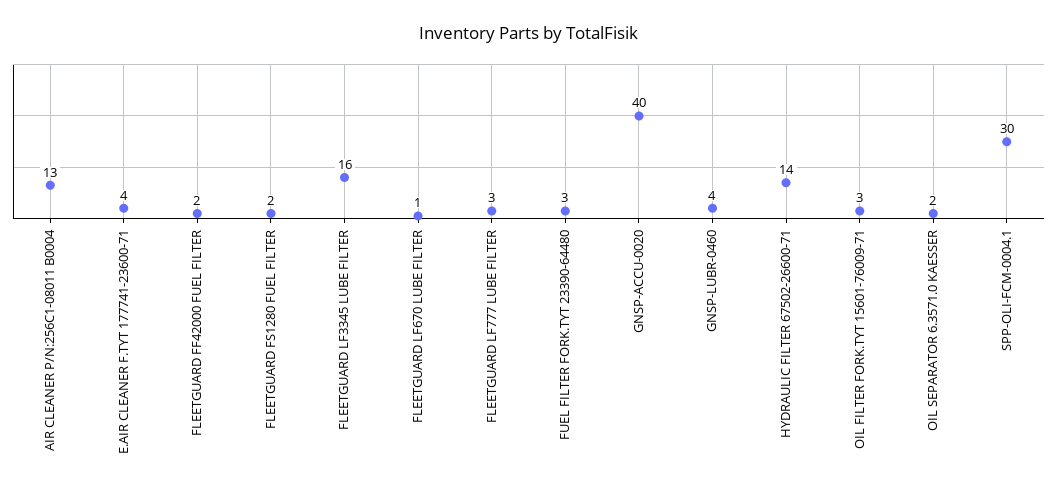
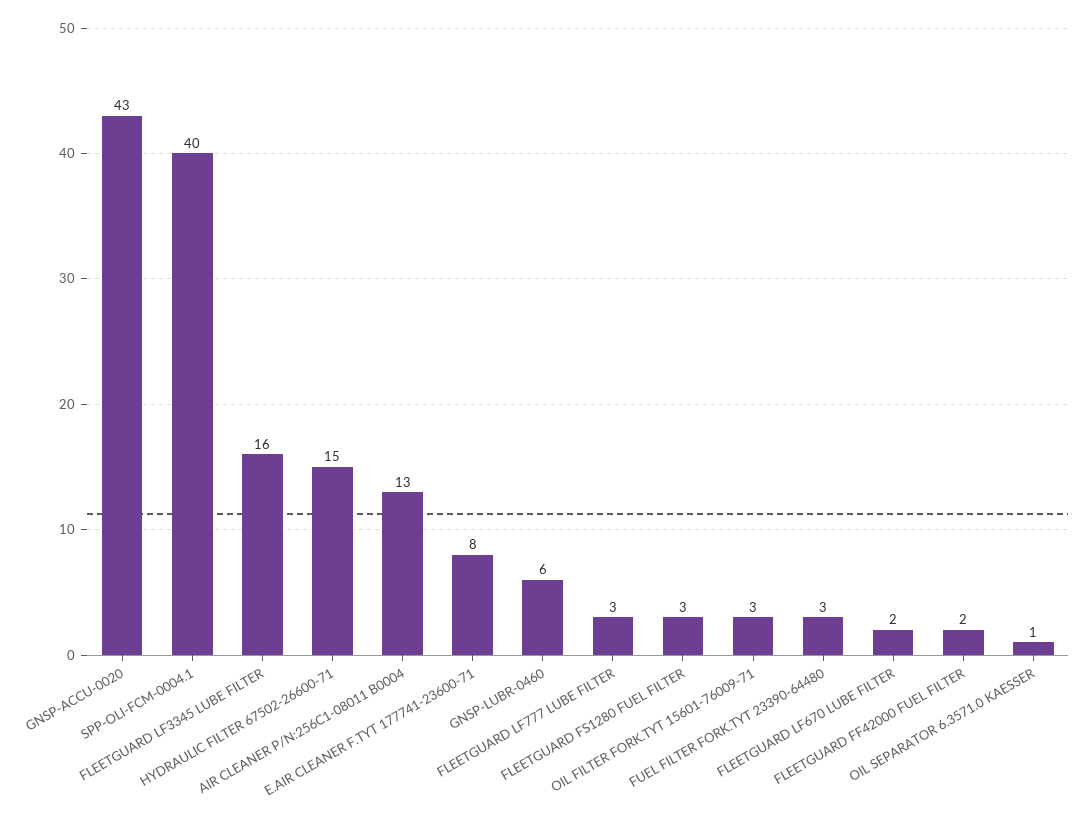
  {
    "AIR CLEANER P/N:256C1-08011 B0004": 13,
-   "E.AIR CLEANER F.TYT 177741-23600-71": 4,
+   "E.AIR CLEANER F.TYT 177741-23600-71": 8,
    "FLEETGUARD FF42000 FUEL FILTER": 2,
-   "FLEETGUARD FS1280 FUEL FILTER": 2,
+   "FLEETGUARD FS1280 FUEL FILTER": 3,
    "FLEETGUARD LF3345 LUBE FILTER": 16,
-   "FLEETGUARD LF670 LUBE FILTER": 1,
+   "FLEETGUARD LF670 LUBE FILTER": 2,
    "FLEETGUARD LF777 LUBE FILTER": 3,
    "FUEL FILTER FORK.TYT 23390-64480": 3,
-   "GNSP-ACCU-0020": 40,
+   "GNSP-ACCU-0020": 43,
-   "GNSP-LUBR-0460": 4,
+   "GNSP-LUBR-0460": 6,
-   "HYDRAULIC FILTER 67502-26600-71": 14,
+   "HYDRAULIC FILTER 67502-26600-71": 15,
    "OIL FILTER FORK.TYT 15601-76009-71": 3,
-   "OIL SEPARATOR 6.3571.0 KAESSER": 2,
+   "OIL SEPARATOR 6.3571.0 KAESSER": 1,
-   "SPP-OLI-FCM-0004.1": 30
+   "SPP-OLI-FCM-0004.1": 40
  }

